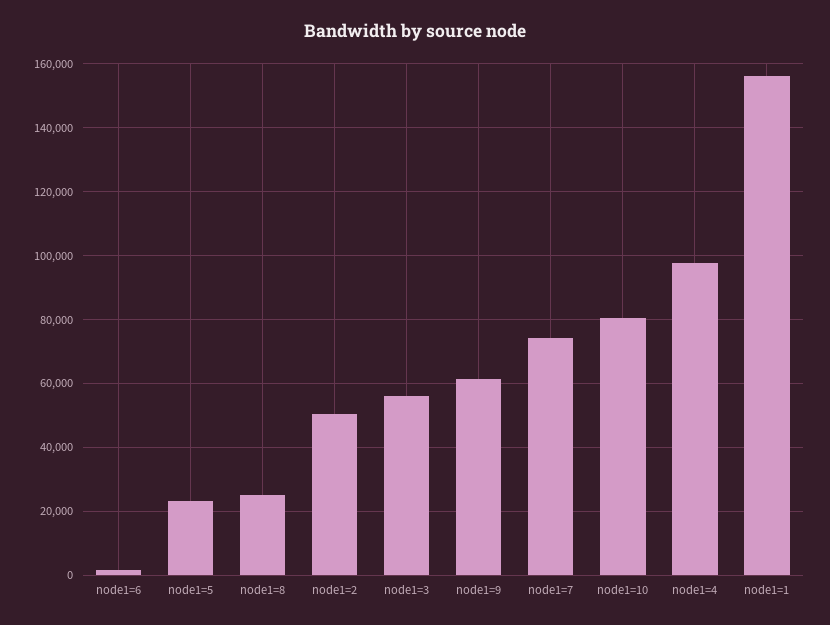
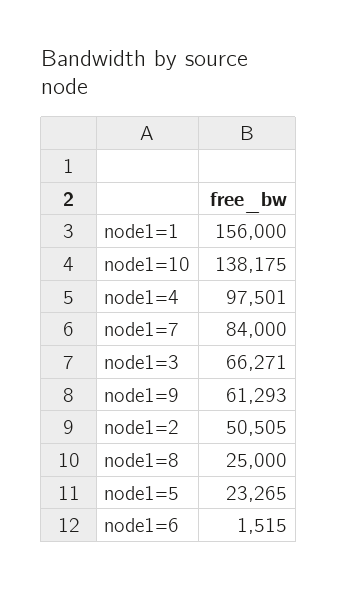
  {
    "node1=6": 1515,
    "node1=5": 23265,
    "node1=8": 25000,
    "node1=2": 50505,
-   "node1=3": 56000,
+   "node1=3": 66271,
    "node1=9": 61293,
-   "node1=7": 74000,
+   "node1=7": 84000,
-   "node1=10": 80000,
+   "node1=10": 138175,
    "node1=4": 97501,
    "node1=1": 156000
  }

